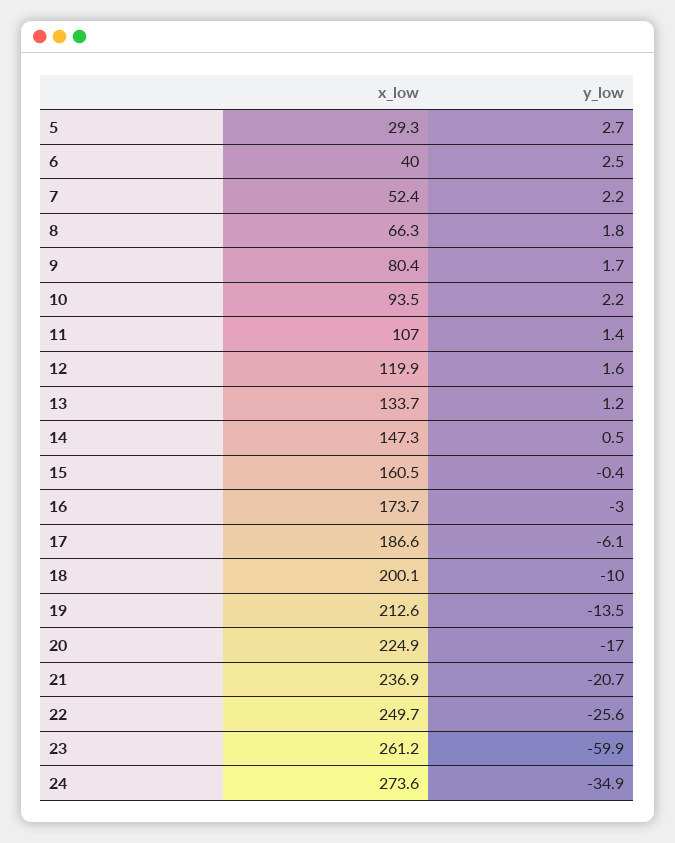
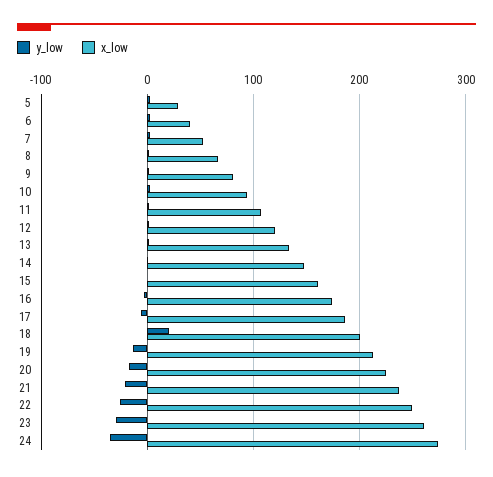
  {
    "x_low": {
      "5": 29.3,
      "6": 40,
      "7": 52.4,
      "8": 66.3,
      "9": 80.4,
      "10": 93.5,
      "11": 107,
      "12": 119.9,
      "13": 133.7,
      "14": 147.3,
      "15": 160.5,
      "16": 173.7,
      "17": 186.6,
      "18": 200.1,
      "19": 212.6,
      "20": 224.9,
      "21": 236.9,
      "22": 249.7,
      "23": 261.2,
      "24": 273.6
    },
    "y_low": {
      "5": 2.7,
      "6": 2.5,
      "7": 2.2,
      "8": 1.8,
      "9": 1.7,
      "10": 2.2,
      "11": 1.4,
      "12": 1.6,
      "13": 1.2,
      "14": 0.5,
      "15": -0.4,
      "16": -3,
      "17": -6.1,
-     "18": -10,
+     "18": 20,
      "19": -13.5,
      "20": -17,
      "21": -20.7,
      "22": -25.6,
-     "23": -59.9,
+     "23": -30,
      "24": -34.9
    }
  }

